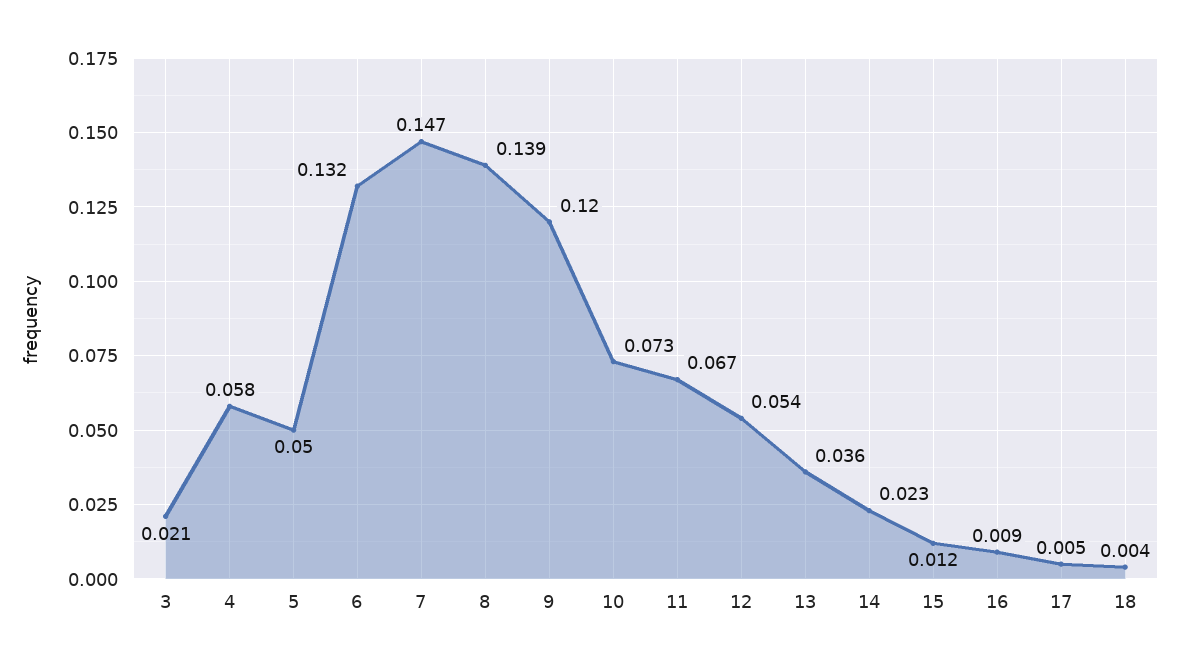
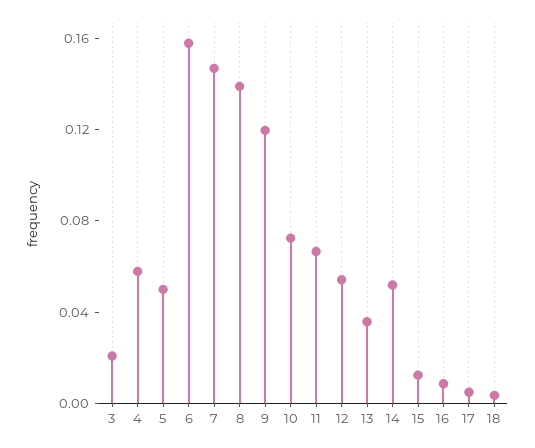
  {
    "3": 0.021,
    "4": 0.058,
    "5": 0.05,
-   "6": 0.132,
+   "6": 0.16,
    "7": 0.147,
    "8": 0.139,
    "9": 0.12,
    "10": 0.073,
    "11": 0.067,
    "12": 0.054,
    "13": 0.036,
-   "14": 0.023,
+   "14": 0.05,
    "15": 0.012,
    "16": 0.009,
    "17": 0.005,
    "18": 0.004
  }

